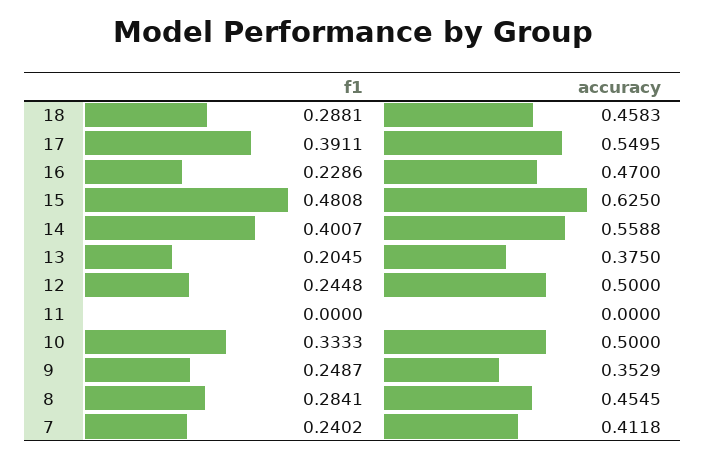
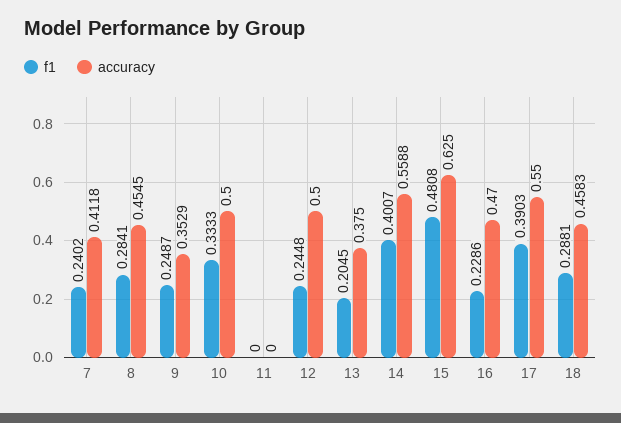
  {
    "f1": {
      "18": 0.2881,
-     "17": 0.3911,
+     "17": 0.3903,
      "16": 0.2286,
      "15": 0.4808,
      "14": 0.4007,
      "13": 0.2045,
      "12": 0.2448,
      "11": 0,
      "10": 0.3333,
      "9": 0.2487,
      "8": 0.2841,
      "7": 0.2402
    },
    "accuracy": {
      "18": 0.4583,
-     "17": 0.5495,
+     "17": 0.55,
      "16": 0.47,
      "15": 0.625,
      "14": 0.5588,
      "13": 0.375,
      "12": 0.5,
      "11": 0,
      "10": 0.5,
      "9": 0.3529,
      "8": 0.4545,
      "7": 0.4118
    }
  }

